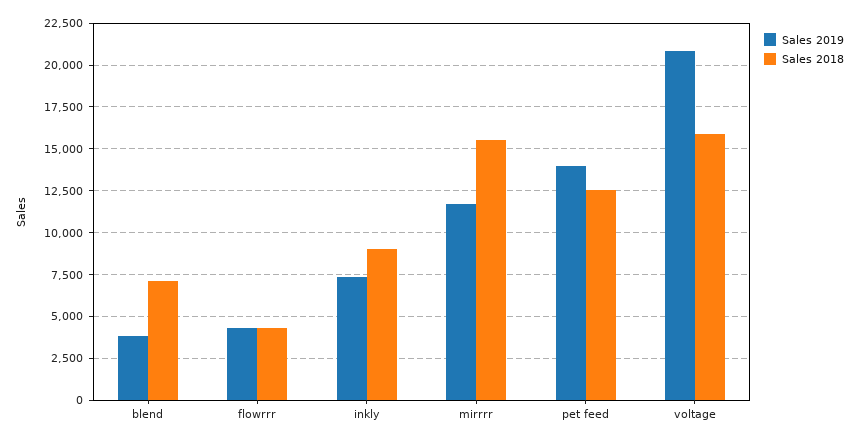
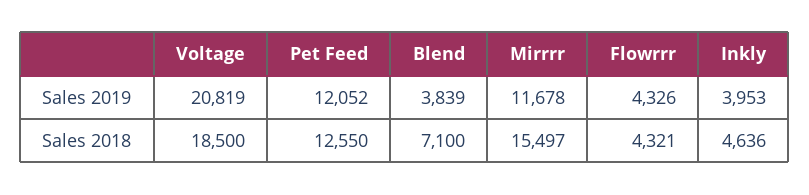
  {
    "Sales 2019": {
      "blend": 3839,
      "flowrrr": 4326,
-     "inkly": 7500,
+     "inkly": 3953,
      "mirrrr": 11678,
-     "pet feed": 14000,
+     "pet feed": 12052,
      "voltage": 20819
    },
    "Sales 2018": {
      "blend": 7100,
      "flowrrr": 4321,
-     "inkly": 9000,
+     "inkly": 4636,
      "mirrrr": 15497,
      "pet feed": 12550,
-     "voltage": 16000
+     "voltage": 18500
    }
  }

